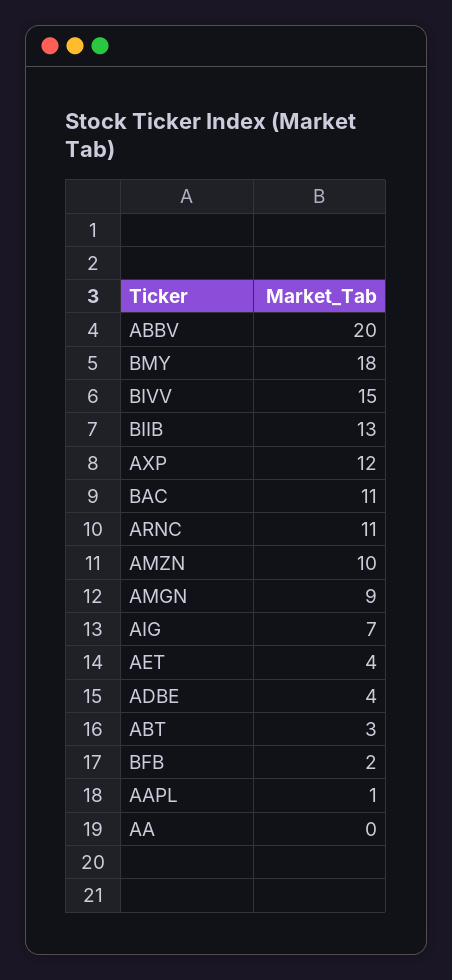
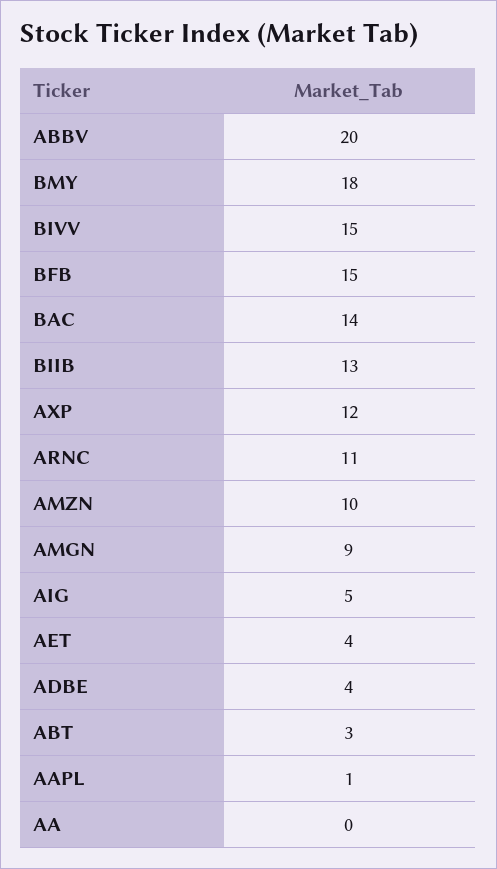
  {
    "ABBV": 20,
    "BMY": 18,
    "BIVV": 15,
    "BIIB": 13,
    "AXP": 12,
-   "BAC": 11,
+   "BAC": 14,
    "ARNC": 11,
    "AMZN": 10,
    "AMGN": 9,
-   "AIG": 7,
+   "AIG": 5,
    "AET": 4,
    "ADBE": 4,
    "ABT": 3,
-   "BFB": 2,
+   "BFB": 15,
    "AAPL": 1,
    "AA": 0
  }

